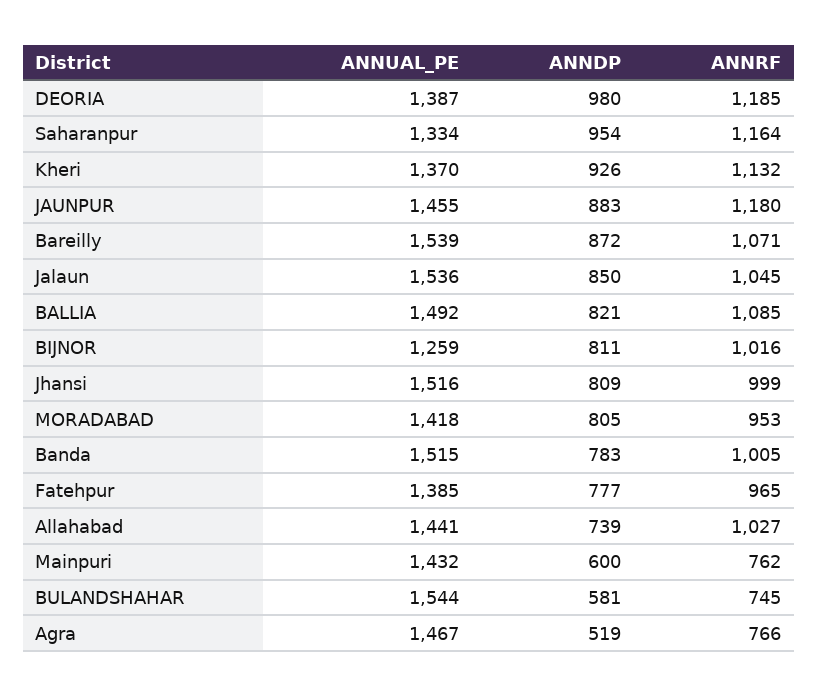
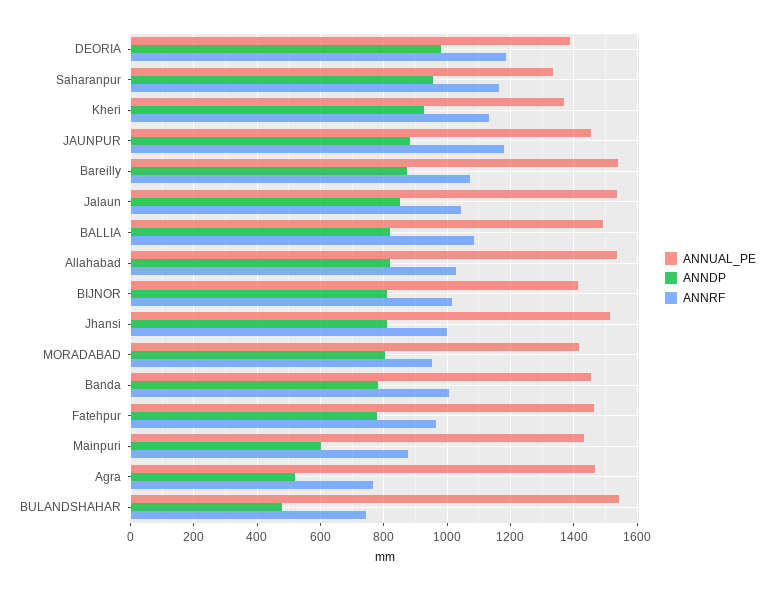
  {
    "ANNUAL_PE": {
      "DEORIA": 1387,
      "Saharanpur": 1334,
      "Kheri": 1370,
      "JAUNPUR": 1455,
      "Bareilly": 1539,
      "Jalaun": 1536,
      "BALLIA": 1492,
-     "BIJNOR": 1259,
+     "BIJNOR": 1420,
      "Jhansi": 1516,
      "MORADABAD": 1418,
-     "Banda": 1515,
+     "Banda": 1460,
-     "Fatehpur": 1385,
+     "Fatehpur": 1460,
-     "Allahabad": 1441,
+     "Allahabad": 1540,
      "Mainpuri": 1432,
      "BULANDSHAHAR": 1544,
      "Agra": 1467
    },
    "ANNDP": {
      "DEORIA": 980,
      "Saharanpur": 954,
      "Kheri": 926,
      "JAUNPUR": 883,
      "Bareilly": 872,
      "Jalaun": 850,
      "BALLIA": 821,
      "BIJNOR": 811,
      "Jhansi": 809,
      "MORADABAD": 805,
      "Banda": 783,
      "Fatehpur": 777,
-     "Allahabad": 739,
+     "Allahabad": 820,
      "Mainpuri": 600,
-     "BULANDSHAHAR": 581,
+     "BULANDSHAHAR": 480,
      "Agra": 519
    },
    "ANNRF": {
      "DEORIA": 1185,
      "Saharanpur": 1164,
      "Kheri": 1132,
      "JAUNPUR": 1180,
      "Bareilly": 1071,
      "Jalaun": 1045,
      "BALLIA": 1085,
      "BIJNOR": 1016,
      "Jhansi": 999,
      "MORADABAD": 953,
      "Banda": 1005,
      "Fatehpur": 965,
      "Allahabad": 1027,
-     "Mainpuri": 762,
+     "Mainpuri": 880,
      "BULANDSHAHAR": 745,
      "Agra": 766
    }
  }

